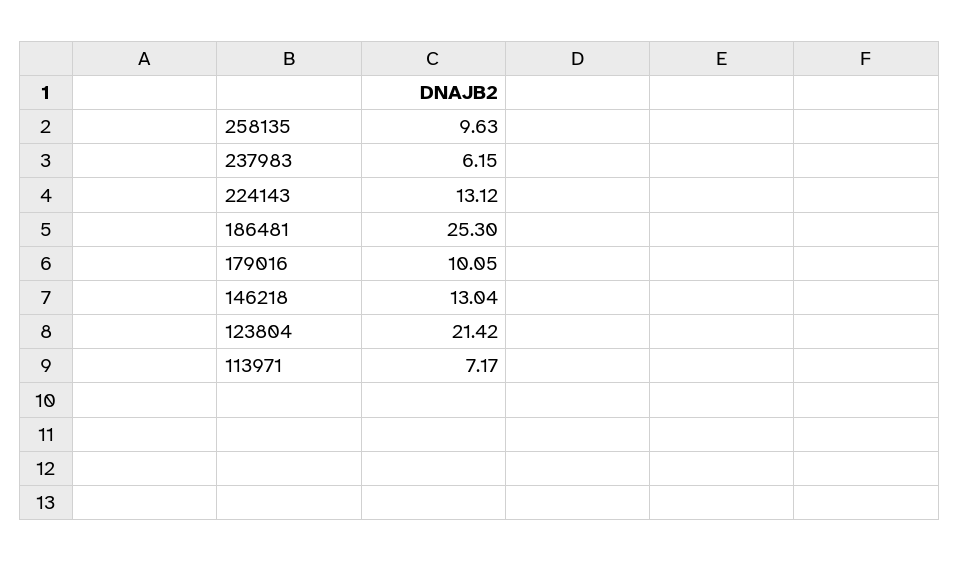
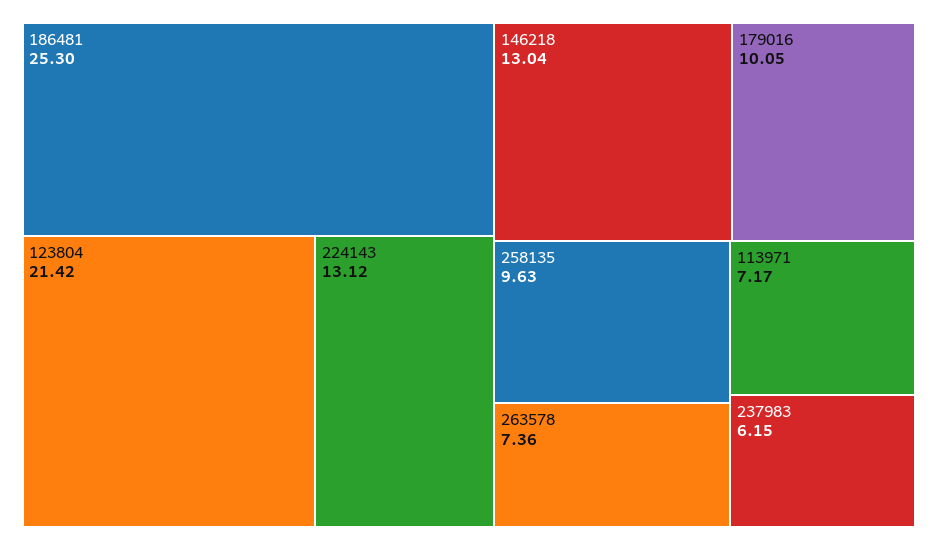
  {
    "258135": 9.63,
    "237983": 6.15,
    "224143": 13.12,
    "186481": 25.3,
    "179016": 10.05,
    "146218": 13.04,
    "123804": 21.42,
-   "113971": 7.17
+   "113971": 7.17,
+   "263578": 7.36
  }

